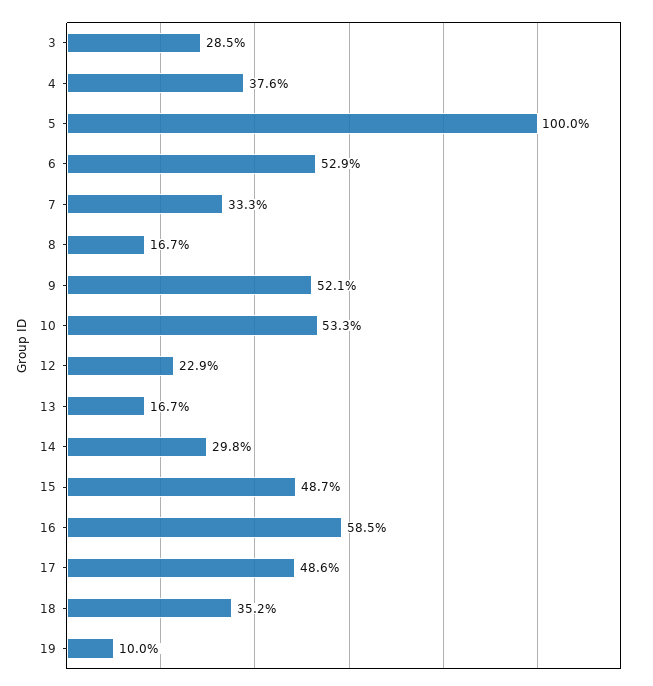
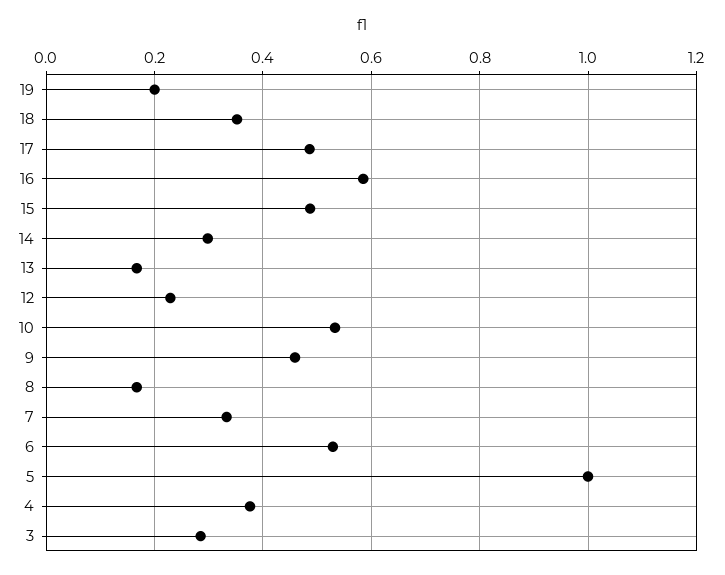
  {
    "3": 0.285,
    "4": 0.376,
    "5": 1,
    "6": 0.529,
    "7": 0.333,
    "8": 0.167,
-   "9": 0.521,
+   "9": 0.46,
    "10": 0.533,
    "12": 0.229,
    "13": 0.167,
    "14": 0.298,
    "15": 0.487,
    "16": 0.585,
    "17": 0.486,
    "18": 0.352,
-   "19": 0.1
+   "19": 0.2
  }

